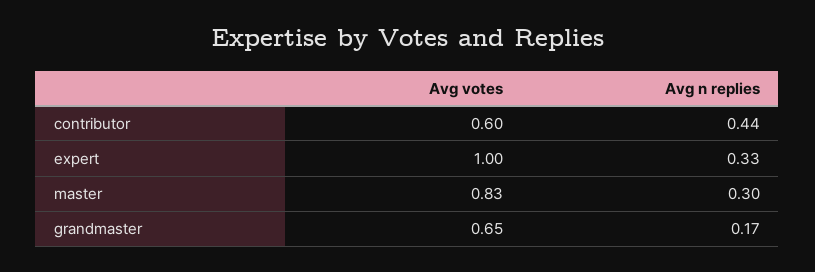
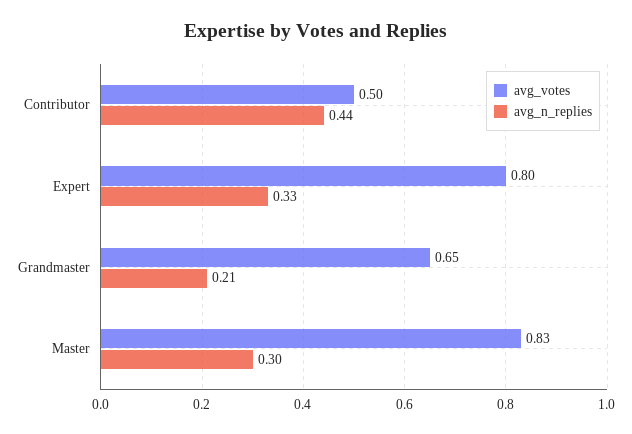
  {
    "Avg votes": {
-     "contributor": 0.6,
+     "contributor": 0.5,
-     "expert": 1,
+     "expert": 0.8,
      "master": 0.83,
      "grandmaster": 0.65
    },
    "Avg n replies": {
      "contributor": 0.44,
      "expert": 0.33,
      "master": 0.3,
-     "grandmaster": 0.17
+     "grandmaster": 0.21
    }
  }

